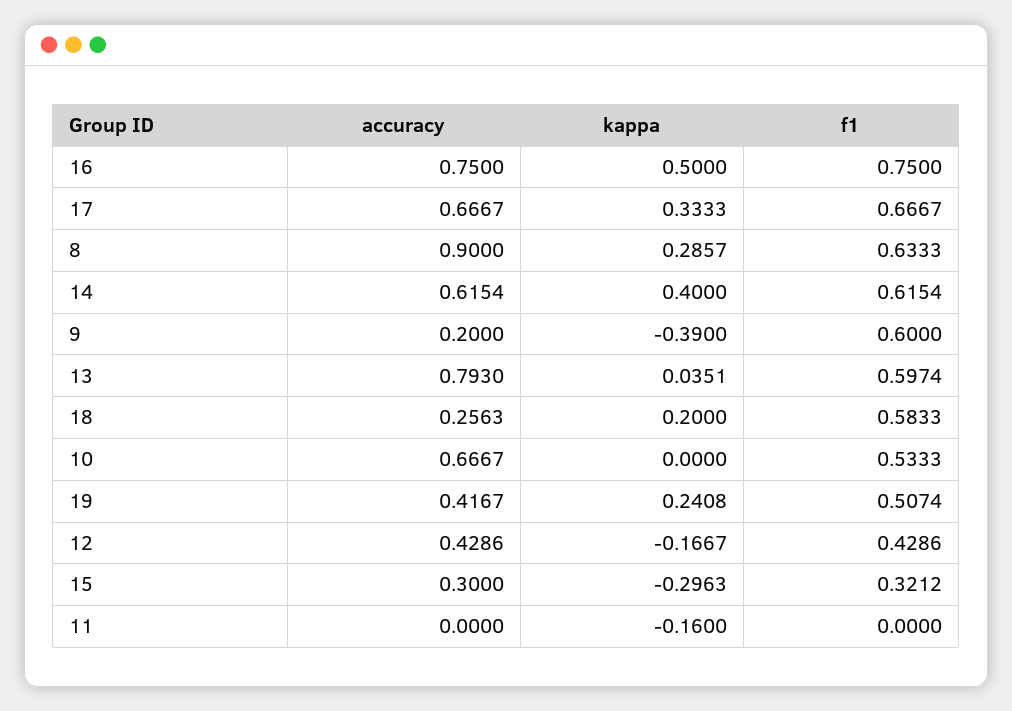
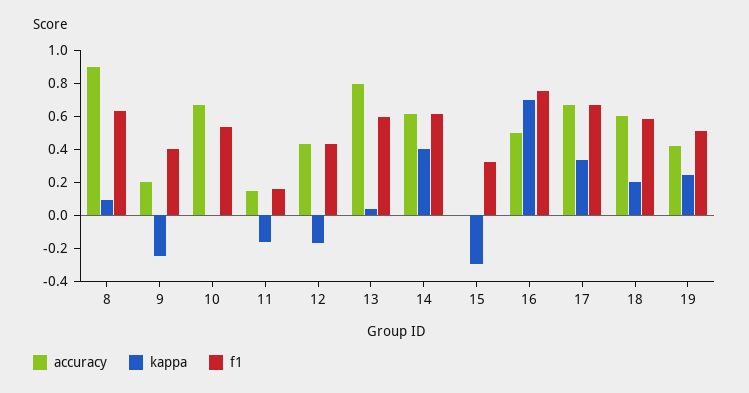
  {
    "accuracy": {
-     "16": 0.75,
+     "16": 0.5,
      "17": 0.6667,
      "8": 0.9,
      "14": 0.6154,
      "9": 0.2,
      "13": 0.793,
-     "18": 0.2563,
+     "18": 0.6,
      "10": 0.6667,
      "19": 0.4167,
      "12": 0.4286,
-     "15": 0.3,
+     "15": 0,
-     "11": 0
+     "11": 0.15
    },
    "kappa": {
-     "16": 0.5,
+     "16": 0.7,
      "17": 0.3333,
-     "8": 0.2857,
+     "8": 0.1,
      "14": 0.4,
-     "9": -0.39,
+     "9": -0.25,
      "13": 0.0351,
      "18": 0.2,
      "10": 0,
      "19": 0.2408,
      "12": -0.1667,
      "15": -0.2963,
      "11": -0.16
    },
    "f1": {
      "16": 0.75,
      "17": 0.6667,
      "8": 0.6333,
      "14": 0.6154,
-     "9": 0.6,
+     "9": 0.4,
      "13": 0.5974,
      "18": 0.5833,
      "10": 0.5333,
      "19": 0.5074,
      "12": 0.4286,
      "15": 0.3212,
-     "11": 0
+     "11": 0.15
    }
  }

